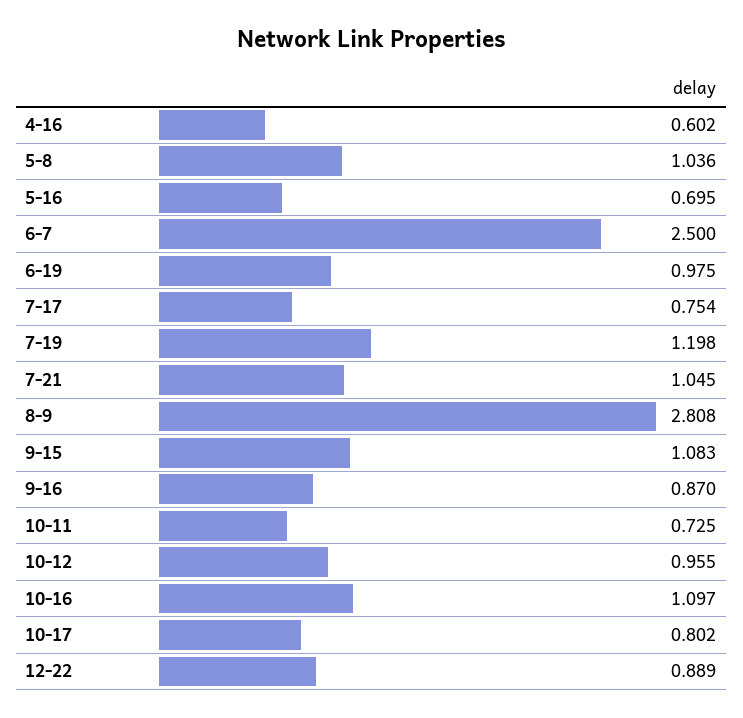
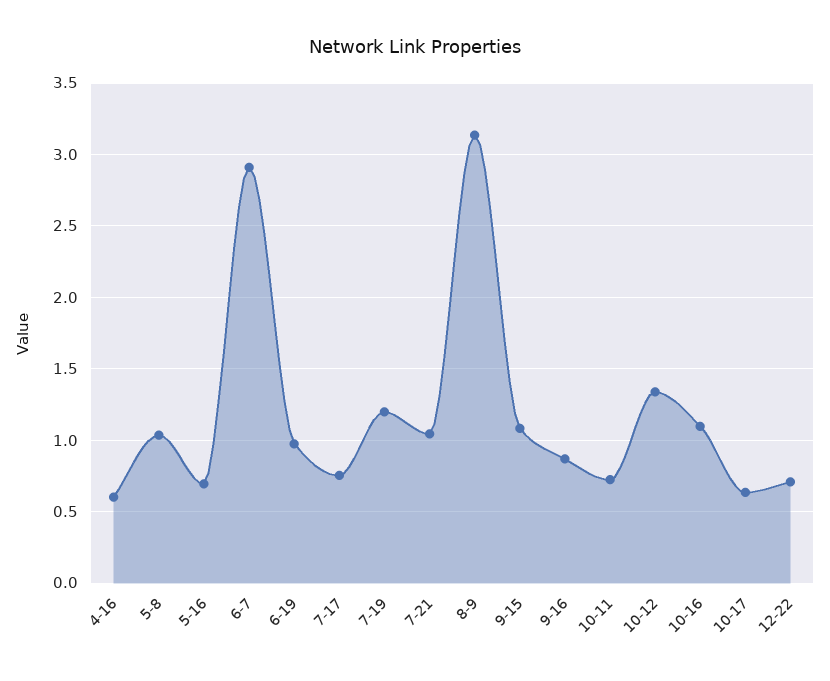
  {
    "4-16": 0.602,
    "5-8": 1.036,
    "5-16": 0.695,
-   "6-7": 2.5,
+   "6-7": 2.9,
    "6-19": 0.975,
    "7-17": 0.754,
    "7-19": 1.198,
    "7-21": 1.045,
-   "8-9": 2.808,
+   "8-9": 3.15,
    "9-15": 1.083,
    "9-16": 0.87,
    "10-11": 0.725,
-   "10-12": 0.955,
+   "10-12": 1.35,
    "10-16": 1.097,
-   "10-17": 0.802,
+   "10-17": 0.65,
-   "12-22": 0.889
+   "12-22": 0.7
  }

